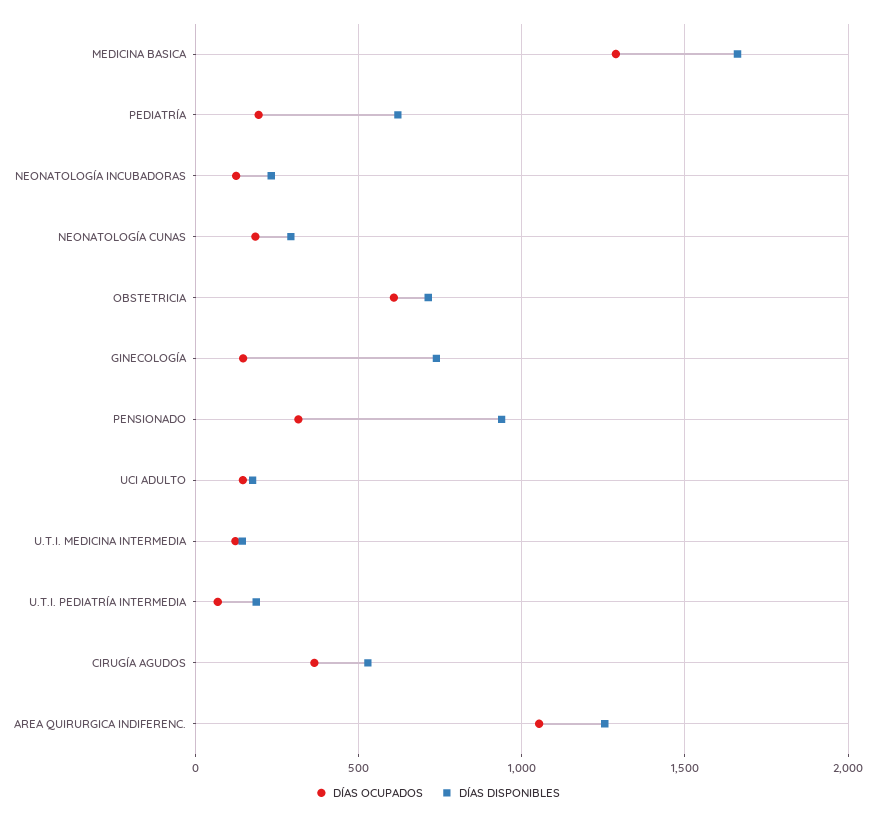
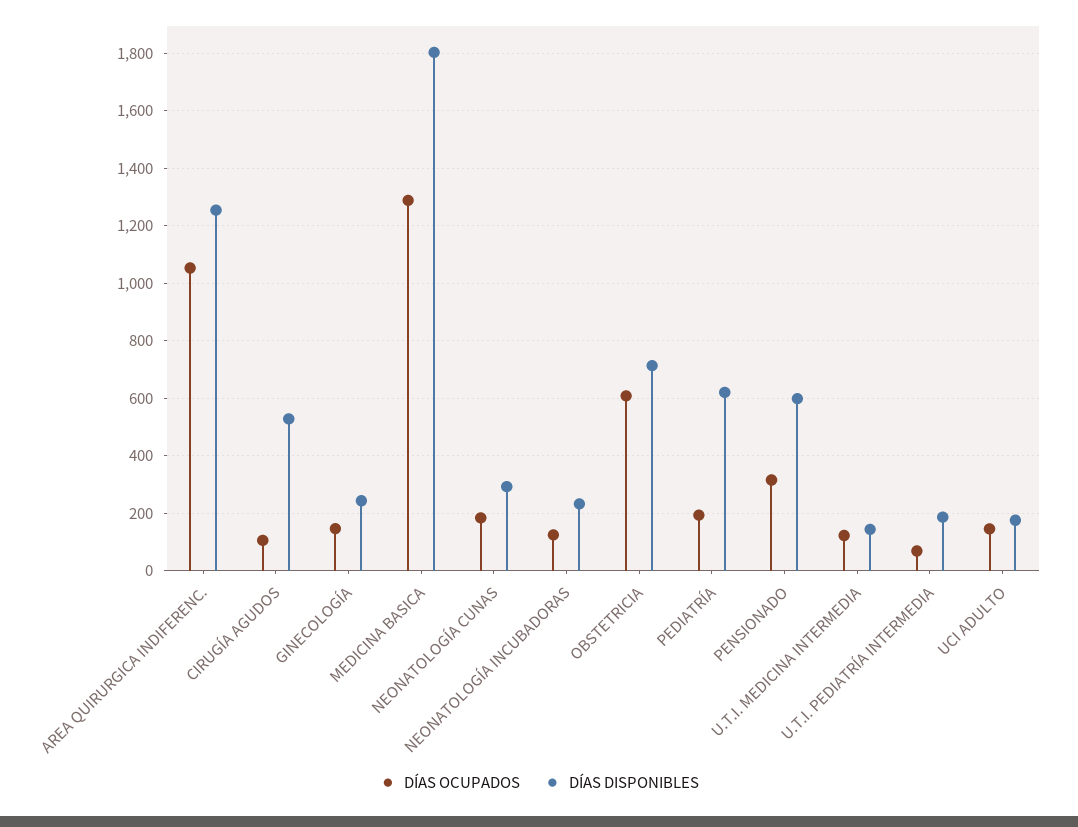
  {
    "DÍAS OCUPADOS": {
      "MEDICINA BASICA": 1300,
      "PEDIATRÍA": 200,
      "NEONATOLOGÍA INCUBADORAS": 125,
      "NEONATOLOGÍA CUNAS": 175,
      "OBSTETRICIA": 600,
      "GINECOLOGÍA": 150,
      "PENSIONADO": 325,
      "UCI ADULTO": 150,
      "U.T.I. MEDICINA INTERMEDIA": 125,
      "U.T.I. PEDIATRÍA INTERMEDIA": 75,
-     "CIRUGÍA AGUDOS": 350,
+     "CIRUGÍA AGUDOS": 100,
      "AREA QUIRURGICA INDIFERENC.": 1050
    },
    "DÍAS DISPONIBLES": {
-     "MEDICINA BASICA": 1650,
+     "MEDICINA BASICA": 1800,
      "PEDIATRÍA": 625,
      "NEONATOLOGÍA INCUBADORAS": 225,
      "NEONATOLOGÍA CUNAS": 300,
      "OBSTETRICIA": 725,
-     "GINECOLOGÍA": 750,
+     "GINECOLOGÍA": 250,
-     "PENSIONADO": 950,
+     "PENSIONADO": 600,
      "UCI ADULTO": 175,
      "U.T.I. MEDICINA INTERMEDIA": 150,
      "U.T.I. PEDIATRÍA INTERMEDIA": 175,
      "CIRUGÍA AGUDOS": 525,
      "AREA QUIRURGICA INDIFERENC.": 1250
    }
  }

